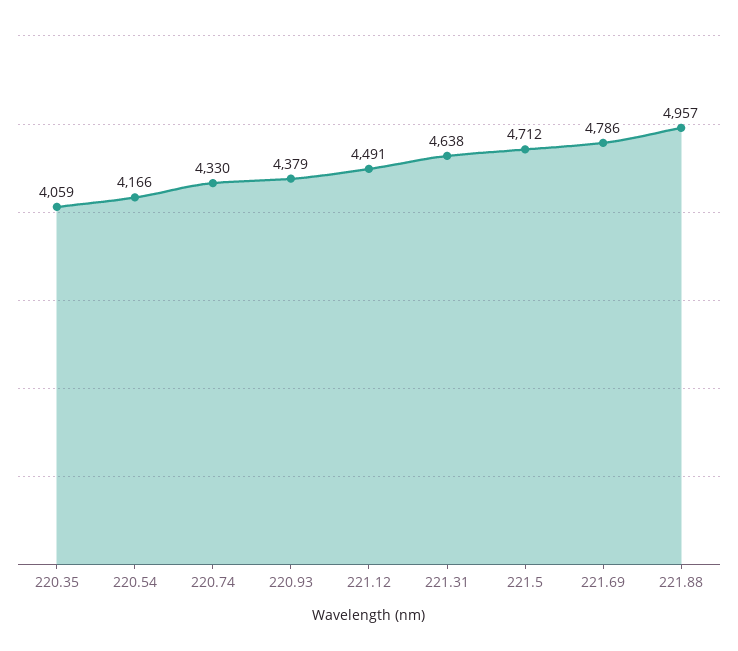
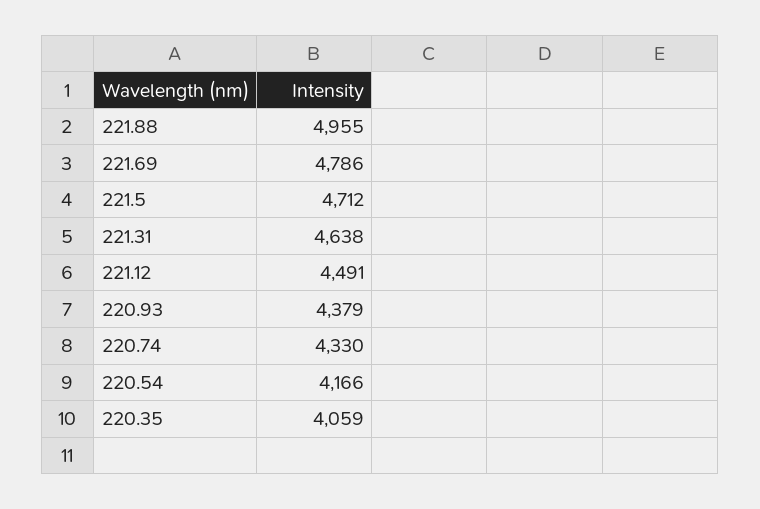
  {
    "220.35": 4059,
    "220.54": 4166,
    "220.74": 4330,
    "220.93": 4379,
    "221.12": 4491,
    "221.31": 4638,
    "221.5": 4712,
    "221.69": 4786,
-   "221.88": 4957
+   "221.88": 4955
  }

